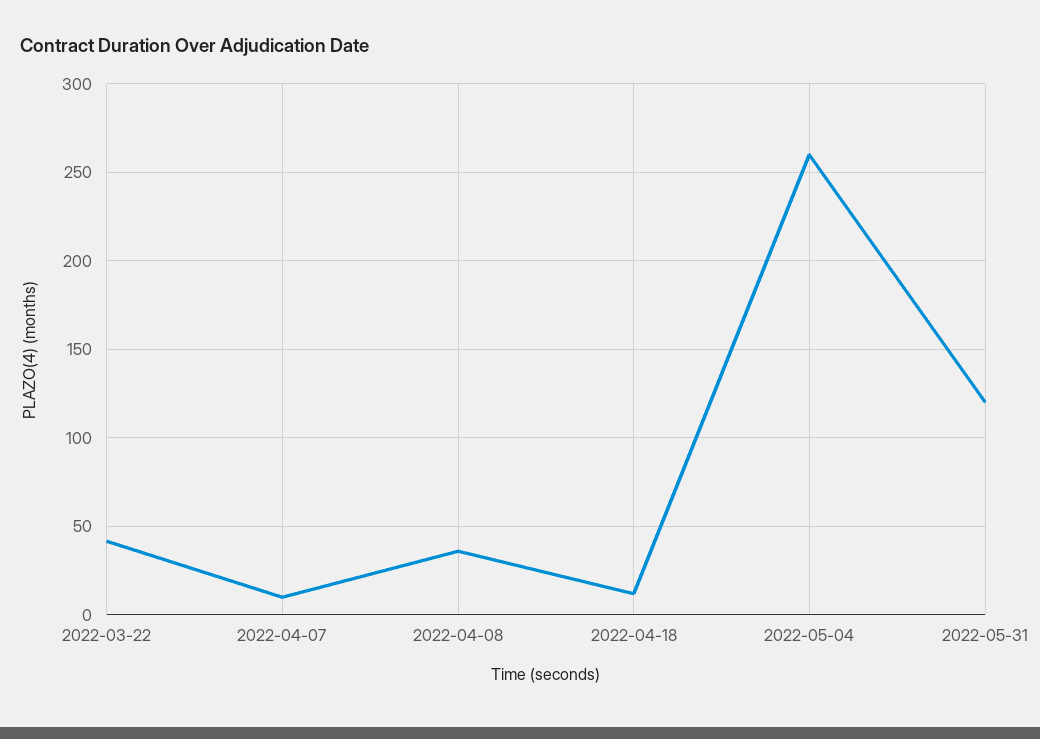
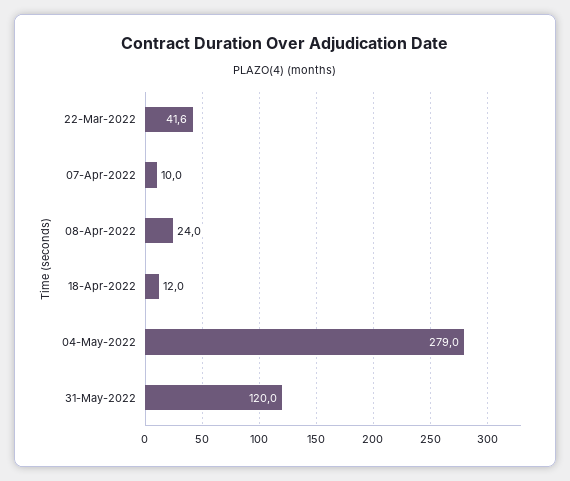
  {
    "2022-03-22": 41.6,
    "2022-04-07": 10,
-   "2022-04-08": 35,
+   "2022-04-08": 24,
    "2022-04-18": 12,
-   "2022-05-04": 260,
+   "2022-05-04": 279,
    "2022-05-31": 120
  }

